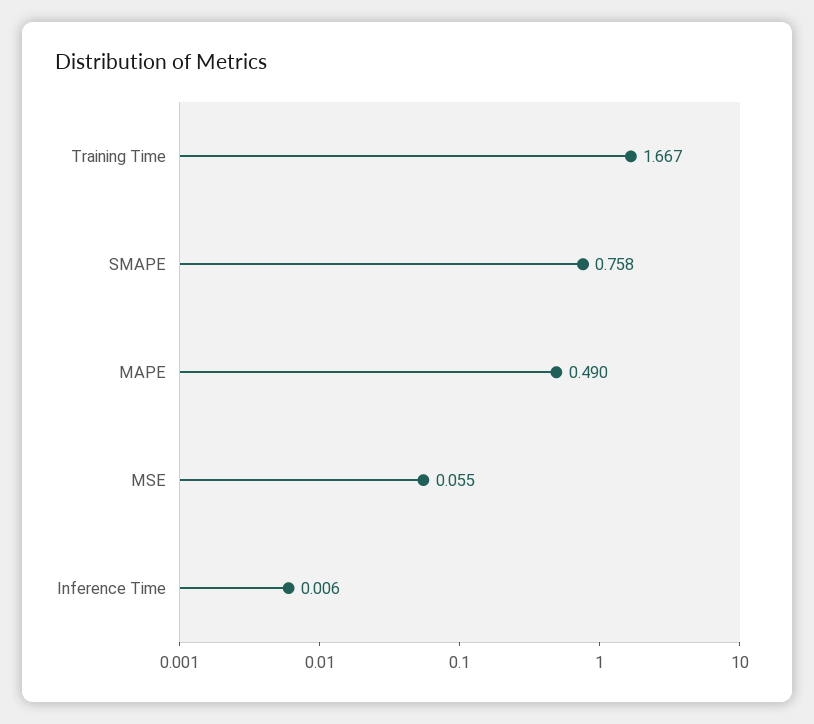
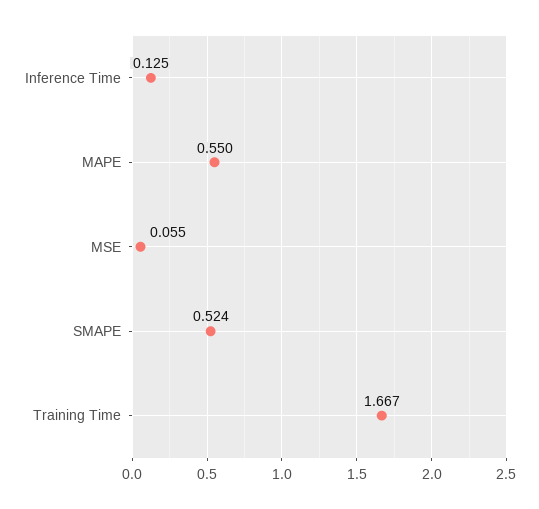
  {
    "Training Time": 1.667,
-   "SMAPE": 0.758,
+   "SMAPE": 0.524,
-   "MAPE": 0.49,
+   "MAPE": 0.55,
    "MSE": 0.055,
-   "Inference Time": 0.006
+   "Inference Time": 0.125
  }

